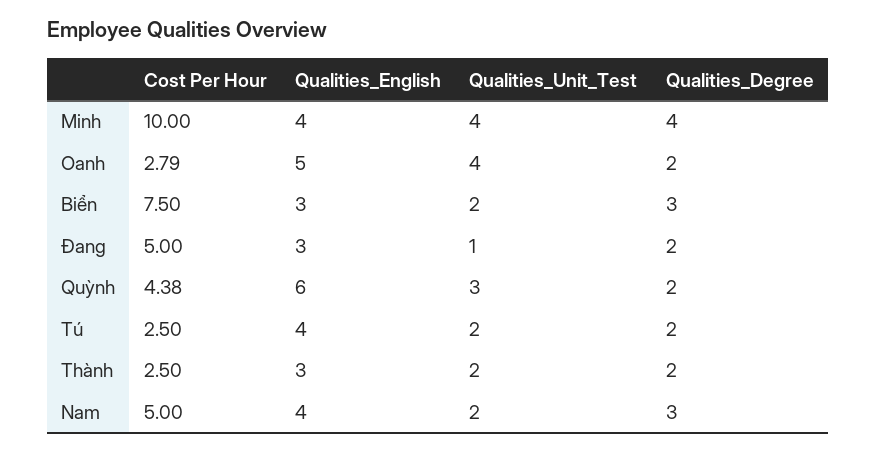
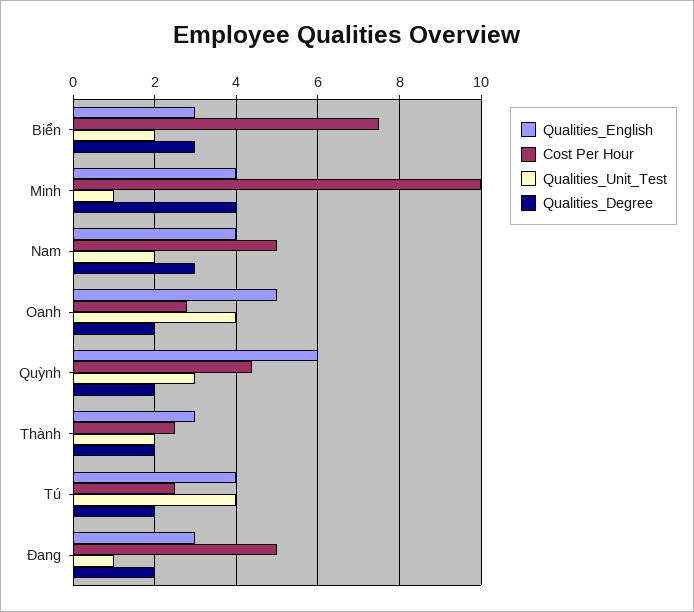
  {
    "Cost Per Hour": {
      "Minh": 10,
      "Oanh": 2.79,
      "Biển": 7.5,
      "Đang": 5,
      "Quỳnh": 4.38,
      "Tú": 2.5,
      "Thành": 2.5,
      "Nam": 5
    },
    "Qualities_English": {
      "Minh": 4,
      "Oanh": 5,
      "Biển": 3,
      "Đang": 3,
      "Quỳnh": 6,
      "Tú": 4,
      "Thành": 3,
      "Nam": 4
    },
    "Qualities_Unit_Test": {
-     "Minh": 4,
+     "Minh": 1,
      "Oanh": 4,
      "Biển": 2,
      "Đang": 1,
      "Quỳnh": 3,
-     "Tú": 2,
+     "Tú": 4,
      "Thành": 2,
      "Nam": 2
    },
    "Qualities_Degree": {
      "Minh": 4,
      "Oanh": 2,
      "Biển": 3,
      "Đang": 2,
      "Quỳnh": 2,
      "Tú": 2,
      "Thành": 2,
      "Nam": 3
    }
  }

